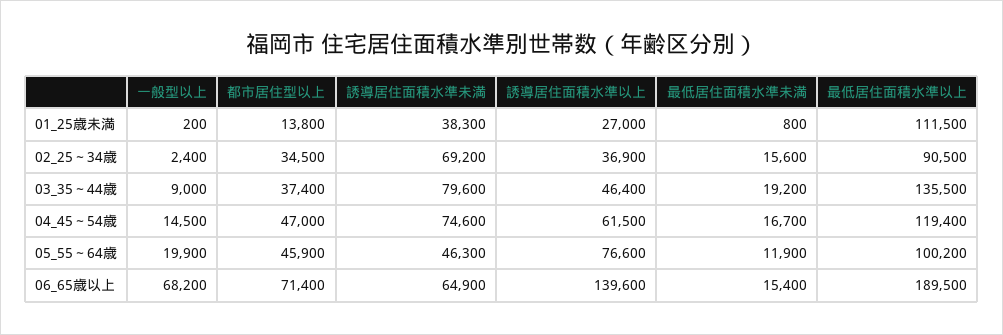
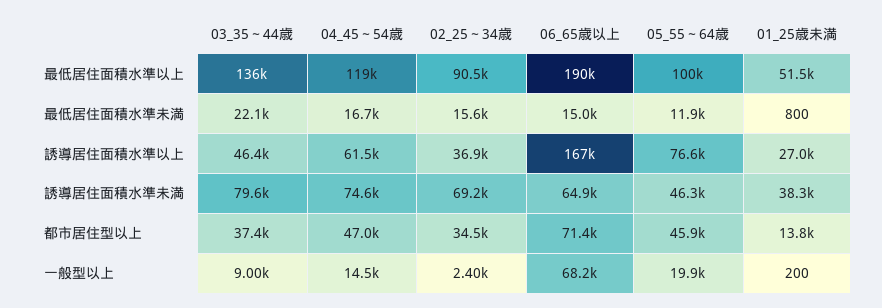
  {
    "一般型以上": {
      "01_25歳未満": 200,
      "02_25～34歳": 2400,
      "03_35～44歳": 9000,
      "04_45～54歳": 14500,
      "05_55～64歳": 19900,
      "06_65歳以上": 68200
    },
    "都市居住型以上": {
      "01_25歳未満": 13800,
      "02_25～34歳": 34500,
      "03_35～44歳": 37400,
      "04_45～54歳": 47000,
      "05_55～64歳": 45900,
      "06_65歳以上": 71400
    },
    "誘導居住面積水準未満": {
      "01_25歳未満": 38300,
      "02_25～34歳": 69200,
      "03_35～44歳": 79600,
      "04_45～54歳": 74600,
      "05_55～64歳": 46300,
      "06_65歳以上": 64900
    },
    "誘導居住面積水準以上": {
      "01_25歳未満": 27000,
      "02_25～34歳": 36900,
      "03_35～44歳": 46400,
      "04_45～54歳": 61500,
      "05_55～64歳": 76600,
-     "06_65歳以上": 139600
+     "06_65歳以上": 167000
    },
    "最低居住面積水準未満": {
      "01_25歳未満": 800,
      "02_25～34歳": 15600,
-     "03_35～44歳": 19200,
+     "03_35～44歳": 22100,
      "04_45～54歳": 16700,
      "05_55～64歳": 11900,
-     "06_65歳以上": 15400
+     "06_65歳以上": 15000
    },
    "最低居住面積水準以上": {
-     "01_25歳未満": 111500,
+     "01_25歳未満": 51500,
      "02_25～34歳": 90500,
      "03_35～44歳": 135500,
      "04_45～54歳": 119400,
      "05_55～64歳": 100200,
      "06_65歳以上": 189500
    }
  }

